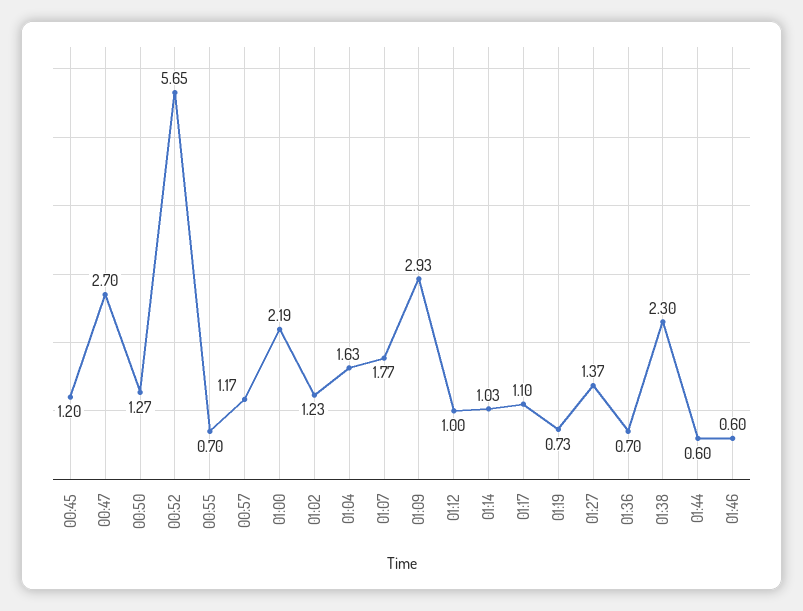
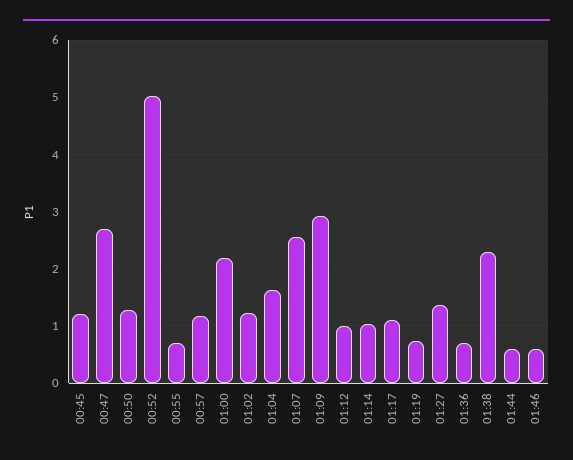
  {
    "00:45": 1.2,
    "00:47": 2.7,
    "00:50": 1.27,
-   "00:52": 5.65,
+   "00:52": 5,
    "00:55": 0.7,
    "00:57": 1.17,
    "01:00": 2.19,
    "01:02": 1.23,
    "01:04": 1.63,
-   "01:07": 1.77,
+   "01:07": 2.6,
    "01:09": 2.93,
    "01:12": 1,
    "01:14": 1.03,
    "01:17": 1.1,
    "01:19": 0.73,
    "01:27": 1.37,
    "01:36": 0.7,
    "01:38": 2.3,
    "01:44": 0.6,
    "01:46": 0.6
  }

